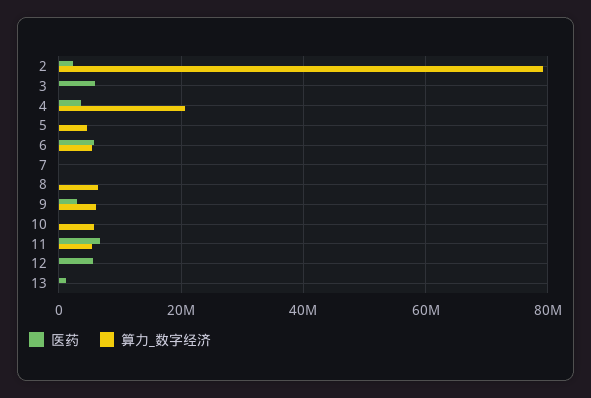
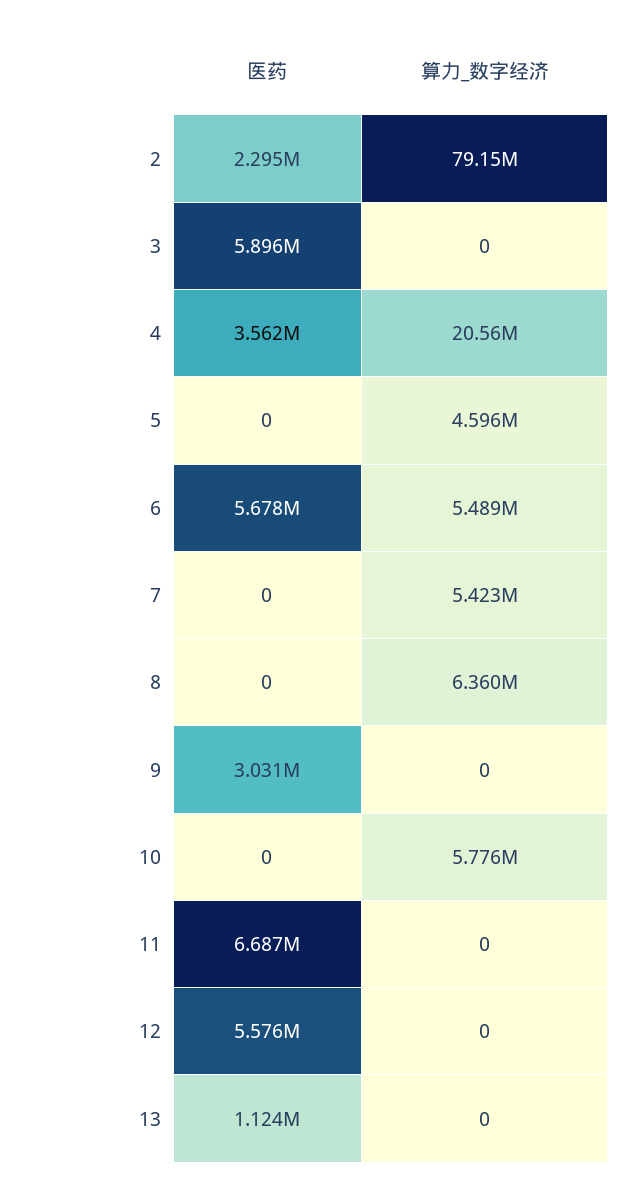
  {
    "医药": {
      "2": 2295000,
      "3": 5896000,
      "4": 3562000,
      "5": 0,
      "6": 5678000,
      "7": 0,
      "8": 0,
      "9": 3031000,
      "10": 0,
      "11": 6687000,
      "12": 5576000,
      "13": 1124000
    },
    "算力_数字经济": {
      "2": 79150000,
      "3": 0,
      "4": 20560000,
      "5": 4596000,
      "6": 5489000,
-     "7": 0,
+     "7": 5423000,
      "8": 6360000,
-     "9": 6000000,
+     "9": 0,
      "10": 5776000,
-     "11": 6000000,
+     "11": 0,
      "12": 0,
      "13": 0
    }
  }

